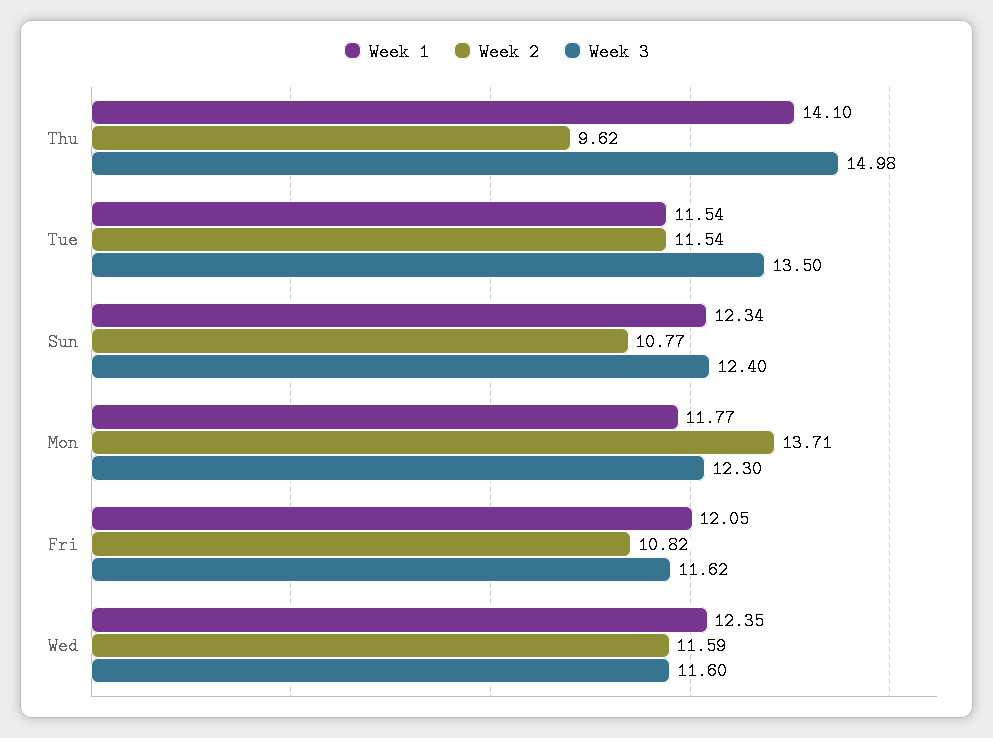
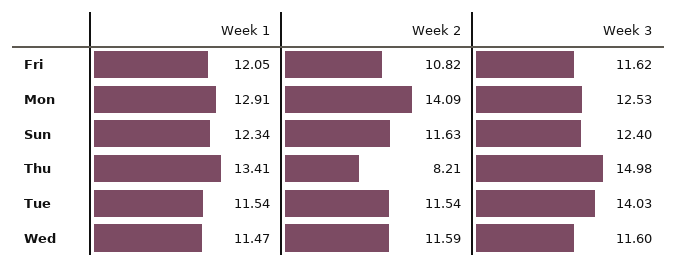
  {
    "Week 1": {
-     "Thu": 14.1,
+     "Thu": 13.41,
      "Tue": 11.54,
      "Sun": 12.34,
-     "Mon": 11.77,
+     "Mon": 12.91,
      "Fri": 12.05,
-     "Wed": 12.35
+     "Wed": 11.47
    },
    "Week 2": {
-     "Thu": 9.62,
+     "Thu": 8.21,
      "Tue": 11.54,
-     "Sun": 10.77,
+     "Sun": 11.63,
-     "Mon": 13.71,
+     "Mon": 14.09,
      "Fri": 10.82,
      "Wed": 11.59
    },
    "Week 3": {
      "Thu": 14.98,
-     "Tue": 13.5,
+     "Tue": 14.03,
      "Sun": 12.4,
-     "Mon": 12.3,
+     "Mon": 12.53,
      "Fri": 11.62,
      "Wed": 11.6
    }
  }

